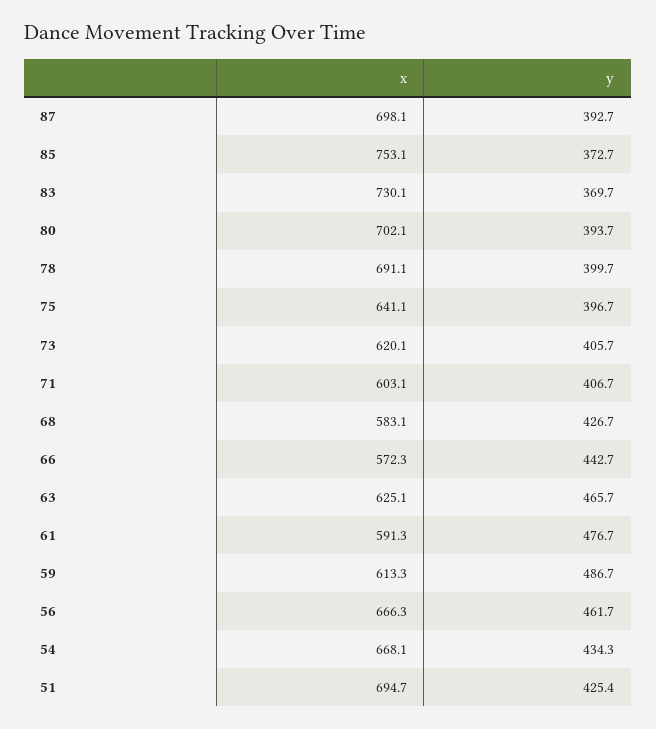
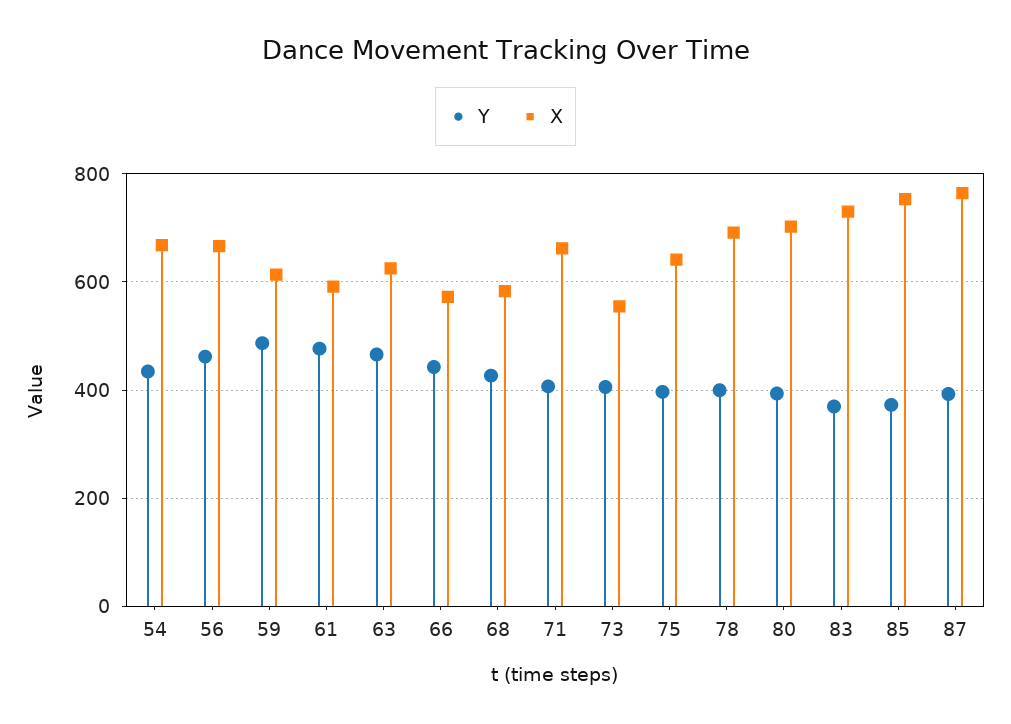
  {
    "x": {
-     "87": 698.1,
+     "87": 760,
      "85": 753.1,
      "83": 730.1,
      "80": 702.1,
      "78": 691.1,
      "75": 641.1,
-     "73": 620.1,
+     "73": 560,
-     "71": 603.1,
+     "71": 660,
      "68": 583.1,
      "66": 572.3,
      "63": 625.1,
      "61": 591.3,
      "59": 613.3,
      "56": 666.3,
-     "54": 668.1,
+     "54": 668.1
-     "51": 694.7
    },
    "y": {
      "87": 392.7,
      "85": 372.7,
      "83": 369.7,
      "80": 393.7,
      "78": 399.7,
      "75": 396.7,
      "73": 405.7,
      "71": 406.7,
      "68": 426.7,
      "66": 442.7,
      "63": 465.7,
      "61": 476.7,
      "59": 486.7,
      "56": 461.7,
-     "54": 434.3,
+     "54": 434.3
-     "51": 425.4
    }
  }

